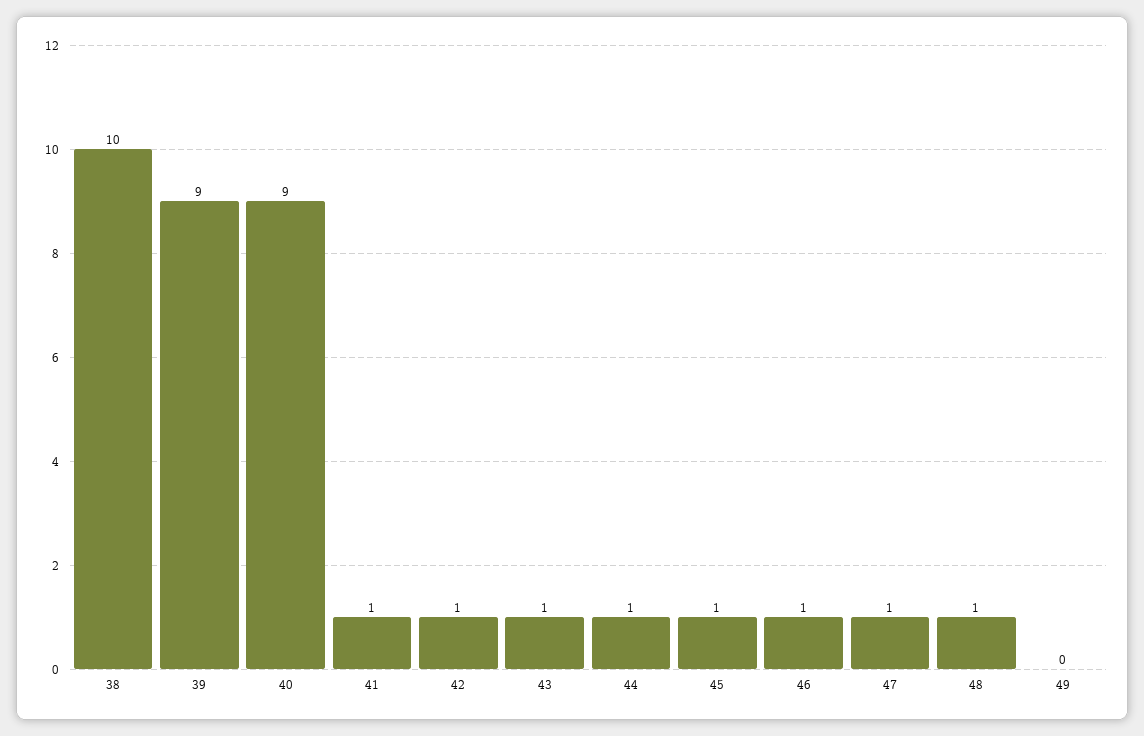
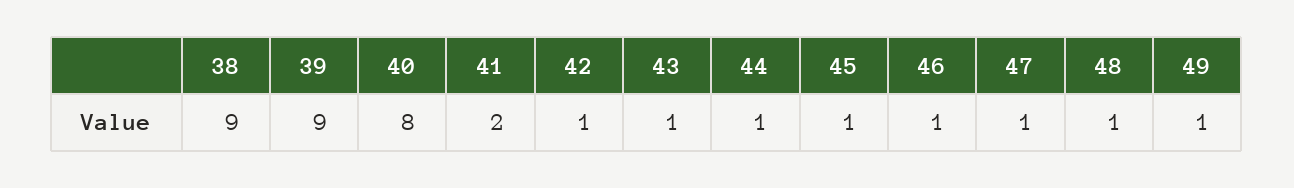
  {
-   "38": 10,
+   "38": 9,
    "39": 9,
-   "40": 9,
+   "40": 8,
-   "41": 1,
+   "41": 2,
    "42": 1,
    "43": 1,
    "44": 1,
    "45": 1,
    "46": 1,
    "47": 1,
    "48": 1,
-   "49": 0
+   "49": 1
  }

